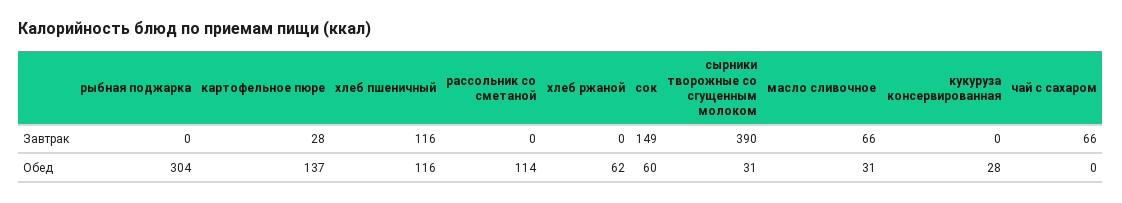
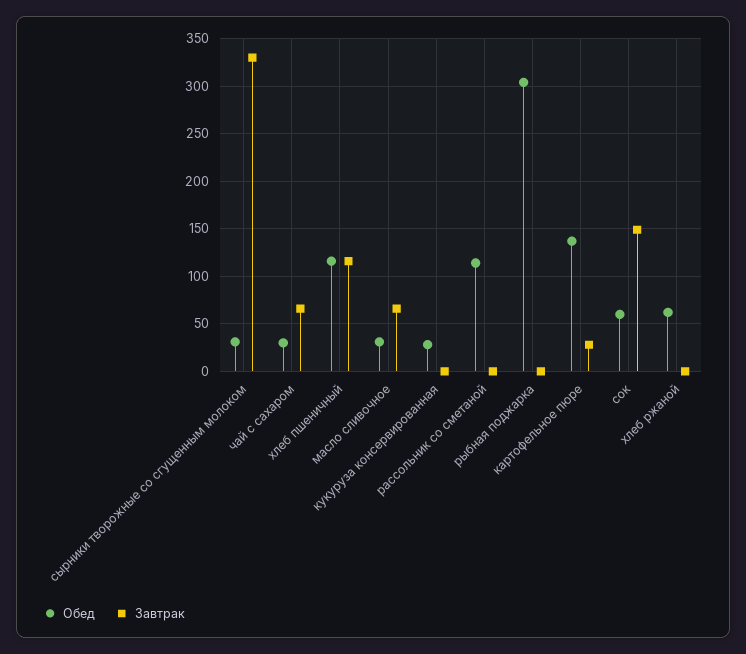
  {
    "Завтрак": {
      "рыбная поджарка": 0,
      "картофельное пюре": 28,
      "хлеб пшеничный": 116,
      "рассольник со сметаной": 0,
      "хлеб ржаной": 0,
      "сок": 149,
-     "сырники творожные со сгущенным молоком": 390,
+     "сырники творожные со сгущенным молоком": 330,
      "масло сливочное": 66,
      "кукуруза консервированная": 0,
      "чай с сахаром": 66
    },
    "Обед": {
      "рыбная поджарка": 304,
      "картофельное пюре": 137,
      "хлеб пшеничный": 116,
      "рассольник со сметаной": 114,
      "хлеб ржаной": 62,
      "сок": 60,
      "сырники творожные со сгущенным молоком": 31,
      "масло сливочное": 31,
      "кукуруза консервированная": 28,
-     "чай с сахаром": 0
+     "чай с сахаром": 30
    }
  }

